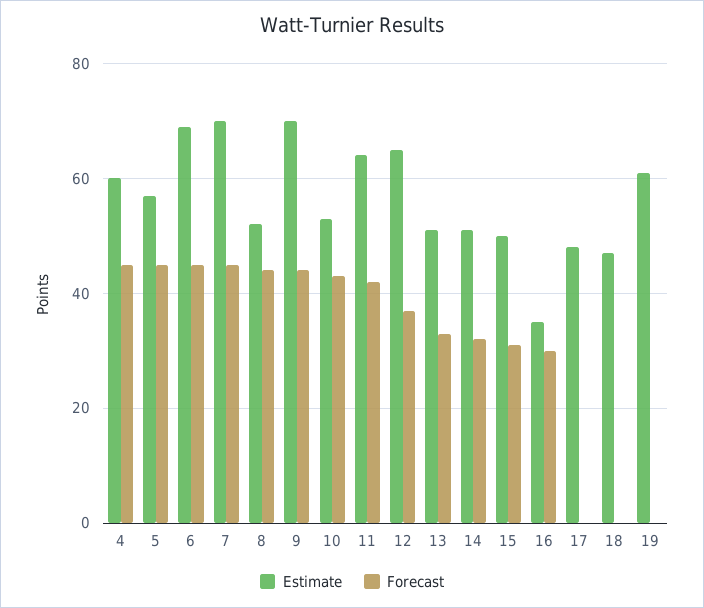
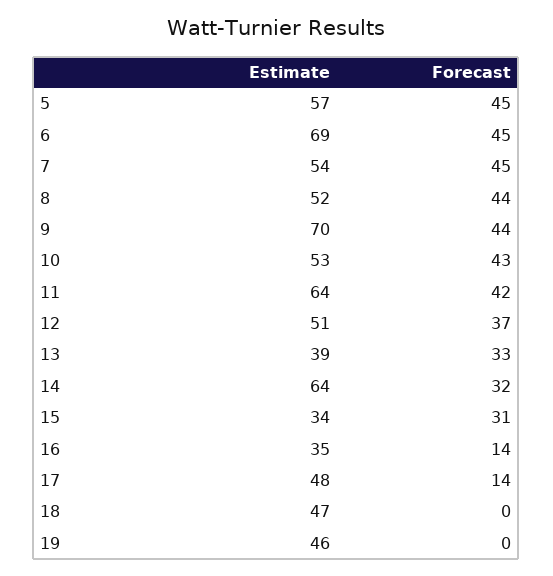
  {
    "Estimate": {
-     "4": 60,
      "5": 57,
      "6": 69,
-     "7": 70,
+     "7": 54,
      "8": 52,
      "9": 70,
      "10": 53,
      "11": 64,
-     "12": 65,
+     "12": 51,
-     "13": 50,
+     "13": 39,
-     "14": 50,
+     "14": 64,
-     "15": 50,
+     "15": 34,
      "16": 35,
      "17": 48,
      "18": 47,
-     "19": 60
+     "19": 46
    },
    "Forecast": {
-     "4": 45,
      "5": 45,
      "6": 45,
      "7": 45,
      "8": 44,
      "9": 44,
      "10": 43,
      "11": 42,
      "12": 37,
      "13": 33,
      "14": 32,
      "15": 31,
-     "16": 30,
+     "16": 14,
-     "17": 0,
+     "17": 14,
      "18": 0,
      "19": 0
    }
  }

